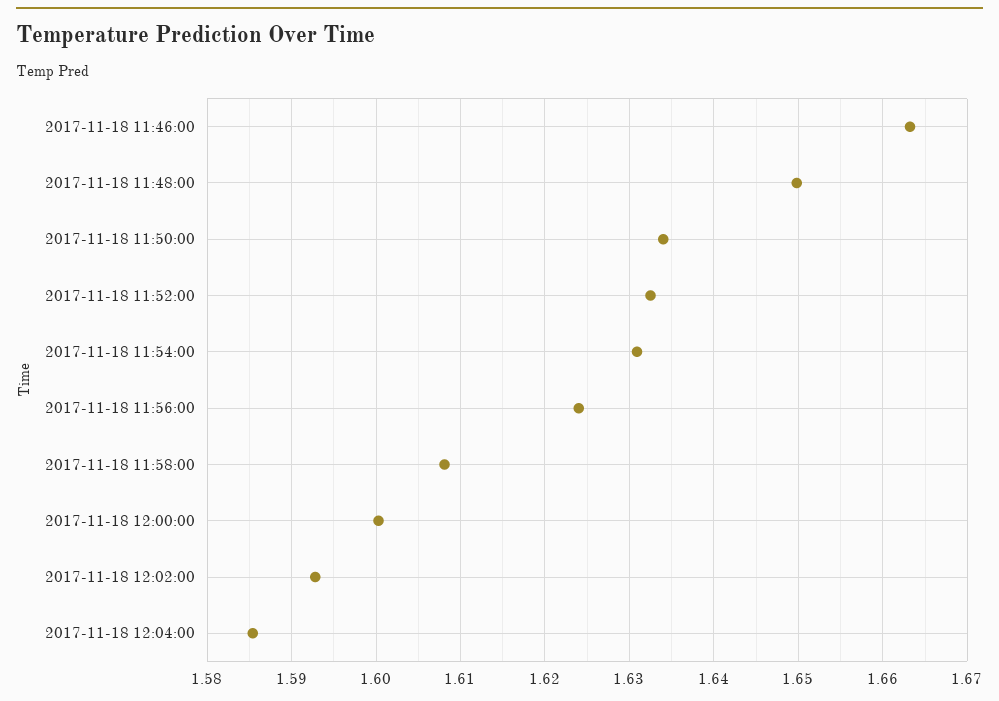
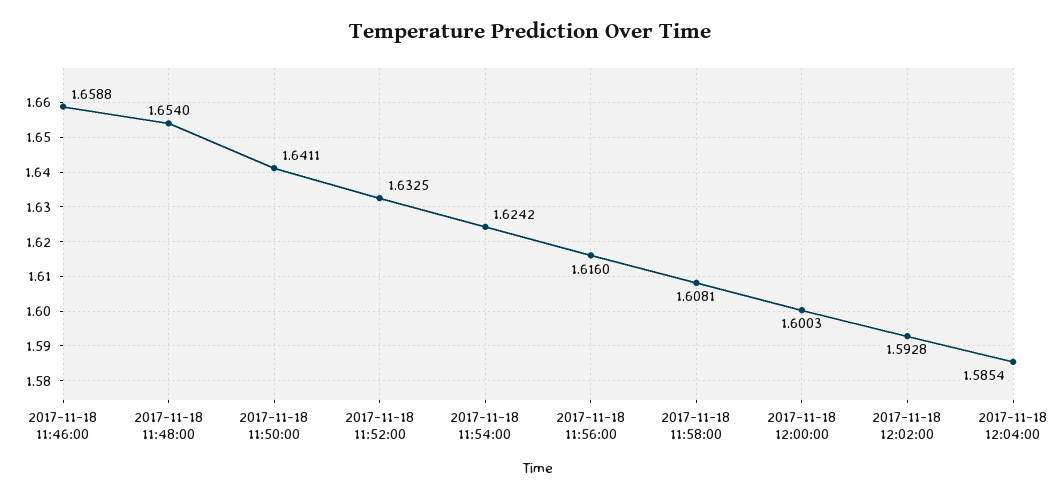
  {
-   "2017-11-18 11:46:00": 1.663,
+   "2017-11-18 11:46:00": 1.6588,
-   "2017-11-18 11:48:00": 1.65,
+   "2017-11-18 11:48:00": 1.654,
-   "2017-11-18 11:50:00": 1.634,
+   "2017-11-18 11:50:00": 1.6411,
    "2017-11-18 11:52:00": 1.6325,
-   "2017-11-18 11:54:00": 1.631,
+   "2017-11-18 11:54:00": 1.6242,
-   "2017-11-18 11:56:00": 1.624,
+   "2017-11-18 11:56:00": 1.616,
    "2017-11-18 11:58:00": 1.6081,
    "2017-11-18 12:00:00": 1.6003,
    "2017-11-18 12:02:00": 1.5928,
    "2017-11-18 12:04:00": 1.5854
  }

